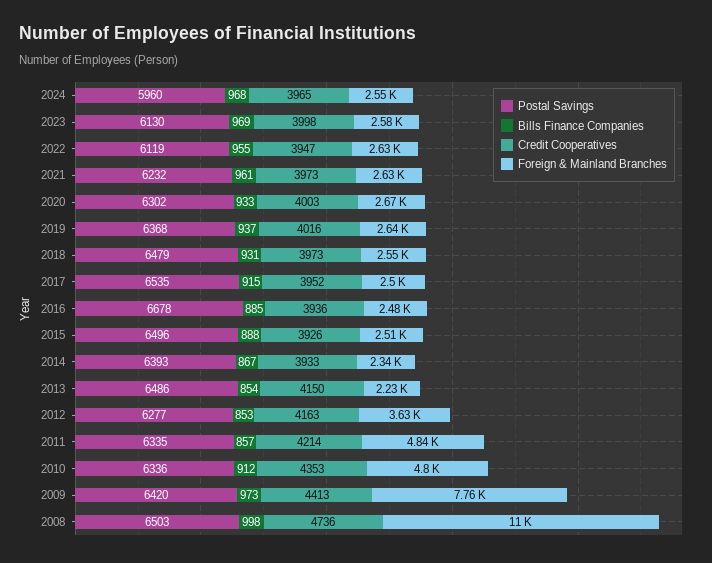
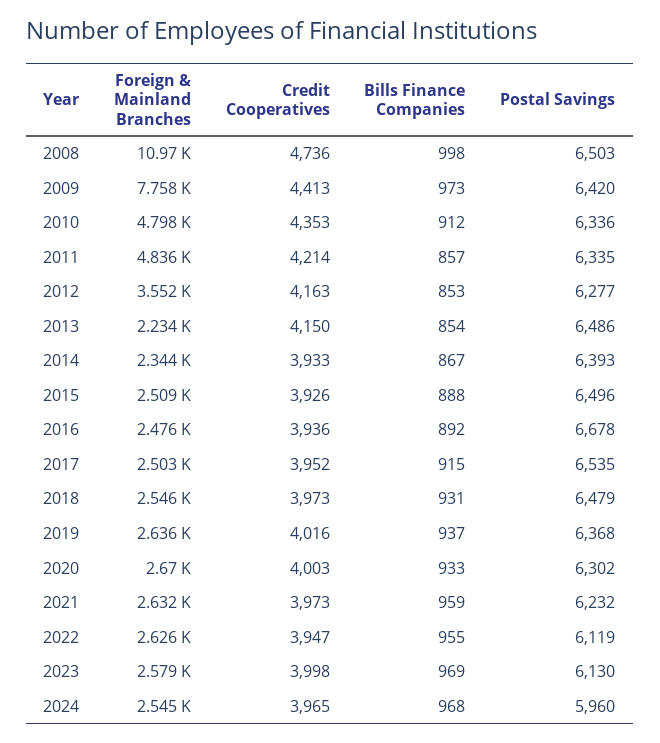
  {
    "Postal Savings": {
      "2024": 5960,
      "2023": 6130,
      "2022": 6119,
      "2021": 6232,
      "2020": 6302,
      "2019": 6368,
      "2018": 6479,
      "2017": 6535,
      "2016": 6678,
      "2015": 6496,
      "2014": 6393,
      "2013": 6486,
      "2012": 6277,
      "2011": 6335,
      "2010": 6336,
      "2009": 6420,
      "2008": 6503
    },
    "Bills Finance Companies": {
      "2024": 968,
      "2023": 969,
      "2022": 955,
-     "2021": 961,
+     "2021": 959,
      "2020": 933,
      "2019": 937,
      "2018": 931,
      "2017": 915,
-     "2016": 885,
+     "2016": 892,
      "2015": 888,
      "2014": 867,
      "2013": 854,
      "2012": 853,
      "2011": 857,
      "2010": 912,
      "2009": 973,
      "2008": 998
    },
    "Credit Cooperatives": {
      "2024": 3965,
      "2023": 3998,
      "2022": 3947,
      "2021": 3973,
      "2020": 4003,
      "2019": 4016,
      "2018": 3973,
      "2017": 3952,
      "2016": 3936,
      "2015": 3926,
      "2014": 3933,
      "2013": 4150,
      "2012": 4163,
      "2011": 4214,
      "2010": 4353,
      "2009": 4413,
      "2008": 4736
    },
    "Foreign & Mainland Branches": {
      "2024": 2545,
      "2023": 2579,
      "2022": 2626,
      "2021": 2632,
      "2020": 2670,
      "2019": 2636,
      "2018": 2546,
      "2017": 2503,
      "2016": 2476,
      "2015": 2509,
      "2014": 2344,
      "2013": 2234,
-     "2012": 3630,
+     "2012": 3552,
      "2011": 4836,
      "2010": 4798,
      "2009": 7758,
      "2008": 10970
    }
  }

